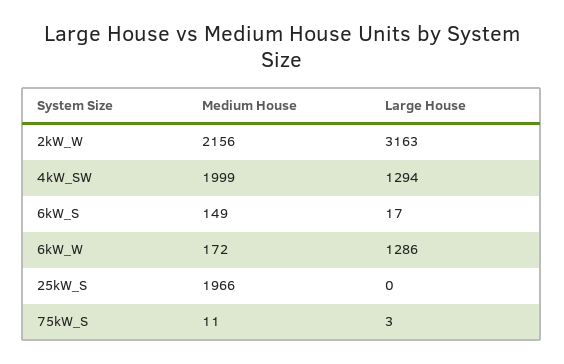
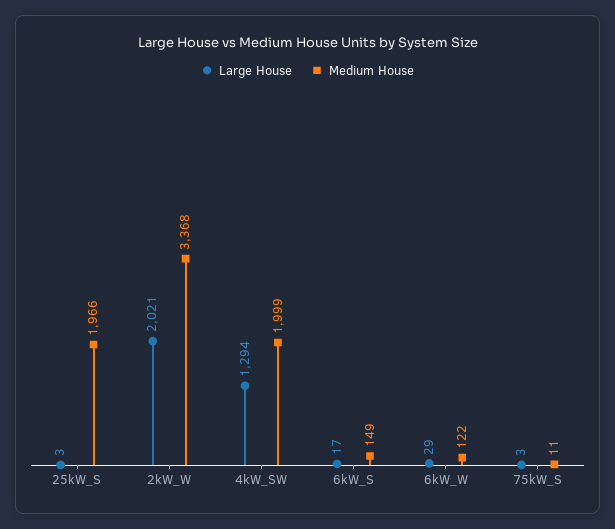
  {
    "Medium House": {
-     "2kW_W": 2156,
+     "2kW_W": 3368,
      "4kW_SW": 1999,
      "6kW_S": 149,
-     "6kW_W": 172,
+     "6kW_W": 122,
      "25kW_S": 1966,
      "75kW_S": 11
    },
    "Large House": {
-     "2kW_W": 3163,
+     "2kW_W": 2021,
      "4kW_SW": 1294,
      "6kW_S": 17,
-     "6kW_W": 1286,
+     "6kW_W": 29,
-     "25kW_S": 0,
+     "25kW_S": 3,
      "75kW_S": 3
    }
  }

